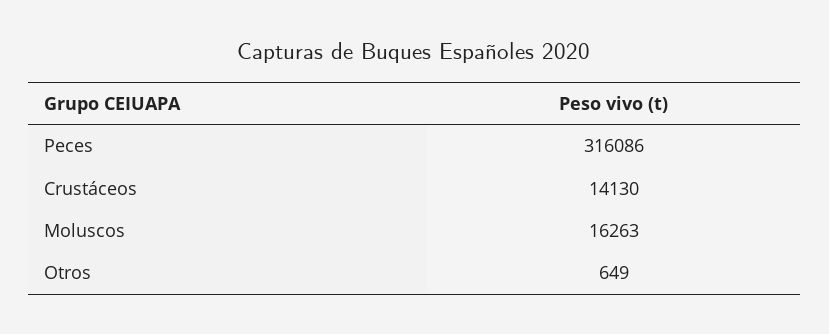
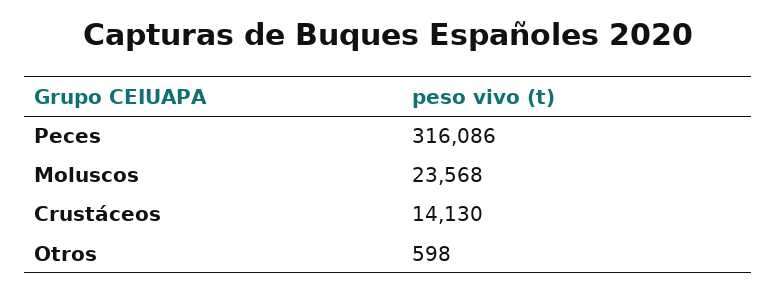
  {
    "Peces": 316086,
    "Crustáceos": 14130,
-   "Moluscos": 16263,
+   "Moluscos": 23568,
-   "Otros": 649
+   "Otros": 598
  }

